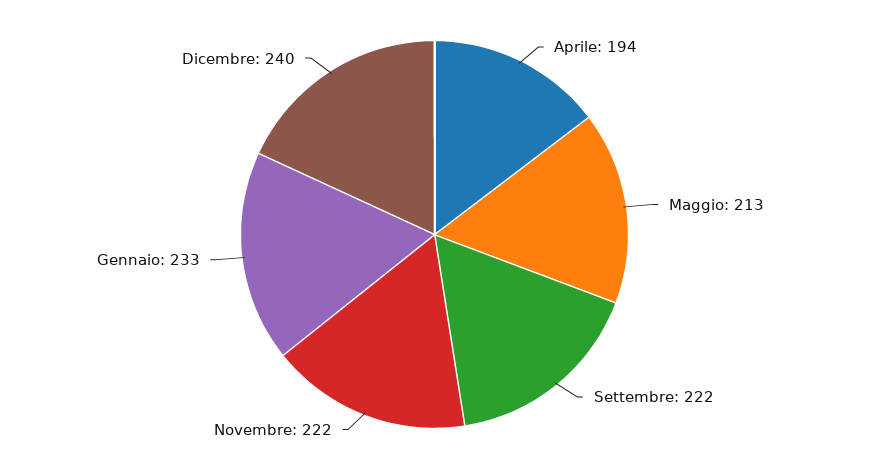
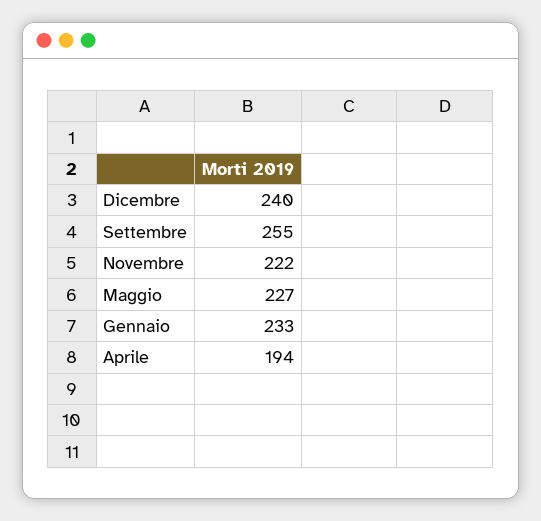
  {
    "Aprile": 194,
-   "Maggio": 213,
+   "Maggio": 227,
-   "Settembre": 222,
+   "Settembre": 255,
    "Novembre": 222,
    "Gennaio": 233,
    "Dicembre": 240
  }

